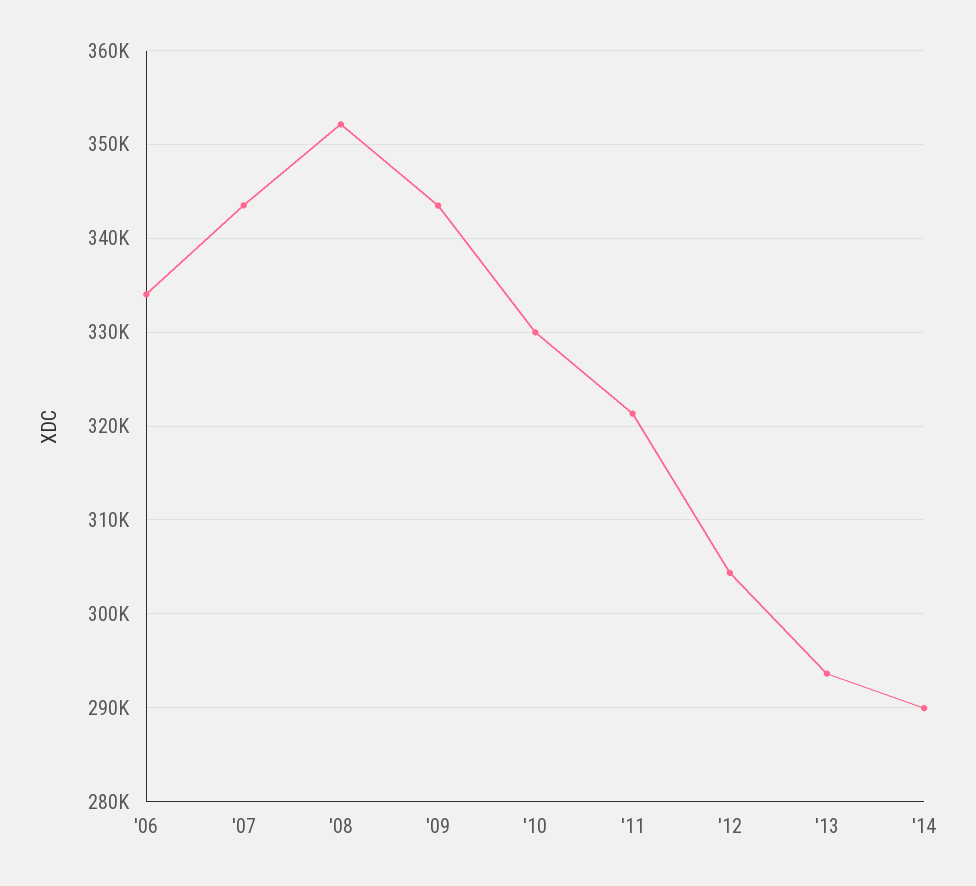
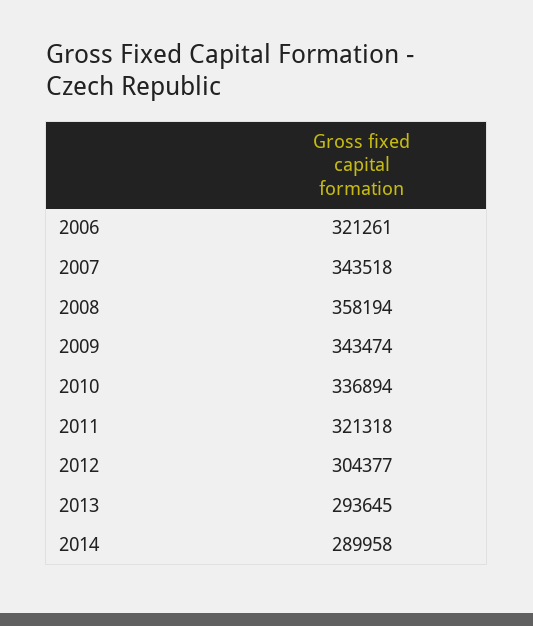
  {
-   "'06": 334000,
+   "'06": 321261,
    "'07": 343518,
-   "'08": 352000,
+   "'08": 358194,
    "'09": 343474,
-   "'10": 330000,
+   "'10": 336894,
    "'11": 321318,
    "'12": 304377,
    "'13": 293645,
    "'14": 289958
  }

